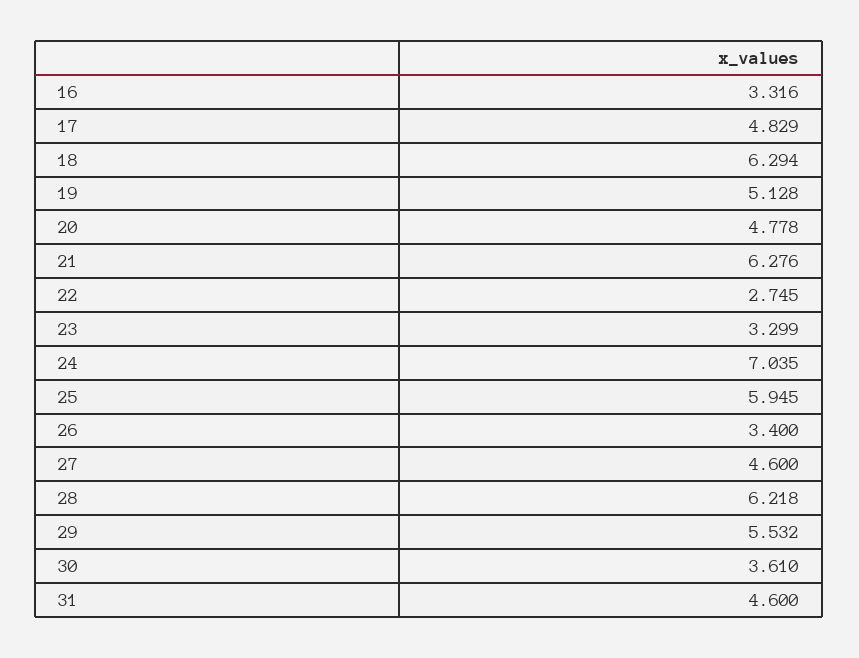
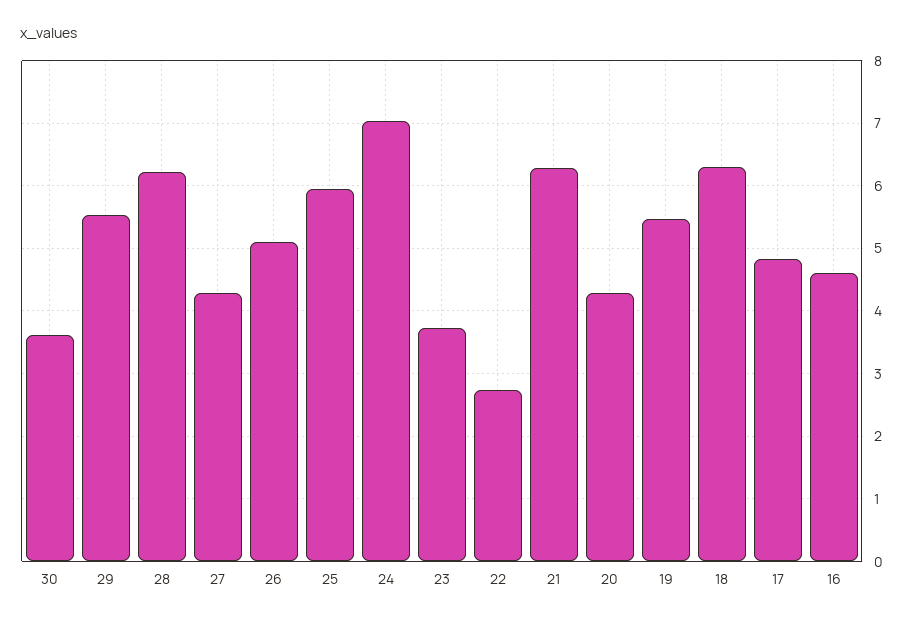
  {
-   "16": 3.316,
+   "16": 4.6,
    "17": 4.829,
    "18": 6.294,
-   "19": 5.128,
+   "19": 5.5,
-   "20": 4.778,
+   "20": 4.3,
    "21": 6.276,
    "22": 2.745,
-   "23": 3.299,
+   "23": 3.7,
    "24": 7.035,
    "25": 5.945,
-   "26": 3.4,
+   "26": 5.1,
-   "27": 4.6,
+   "27": 4.3,
    "28": 6.218,
    "29": 5.532,
-   "30": 3.61,
+   "30": 3.61
-   "31": 4.6
  }

